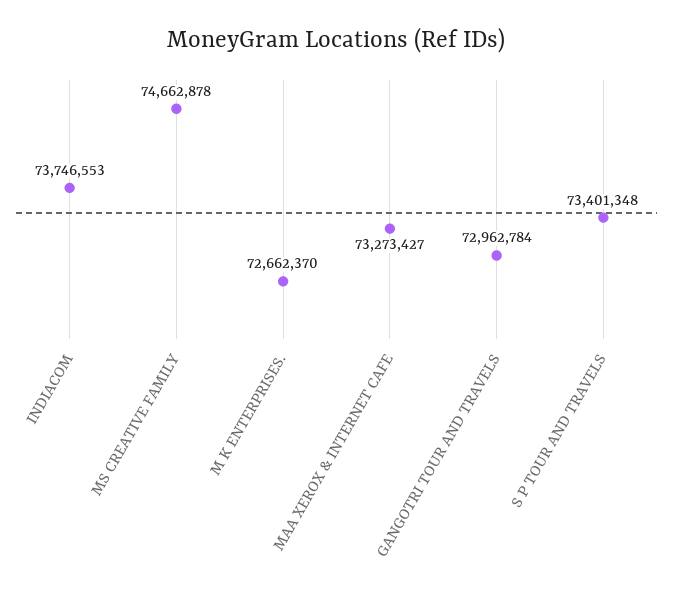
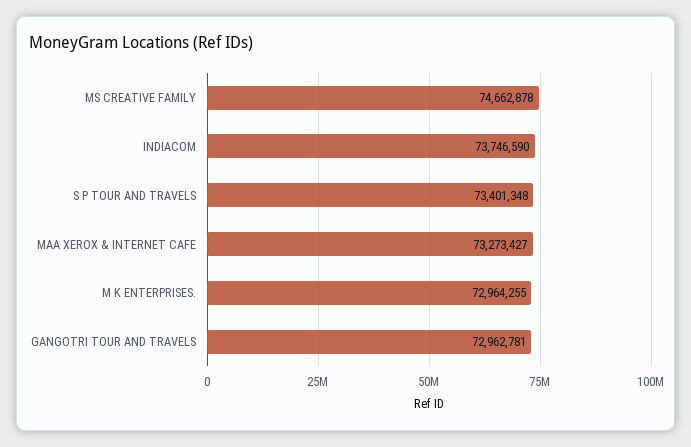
  {
-   "INDIACOM": 73746553,
+   "INDIACOM": 73746590,
    "MS CREATIVE FAMILY": 74662878,
-   "M K ENTERPRISES.": 72662370,
+   "M K ENTERPRISES.": 72964255,
    "MAA XEROX & INTERNET CAFE": 73273427,
-   "GANGOTRI TOUR AND TRAVELS": 72962784,
+   "GANGOTRI TOUR AND TRAVELS": 72962781,
    "S P TOUR AND TRAVELS": 73401348
  }

